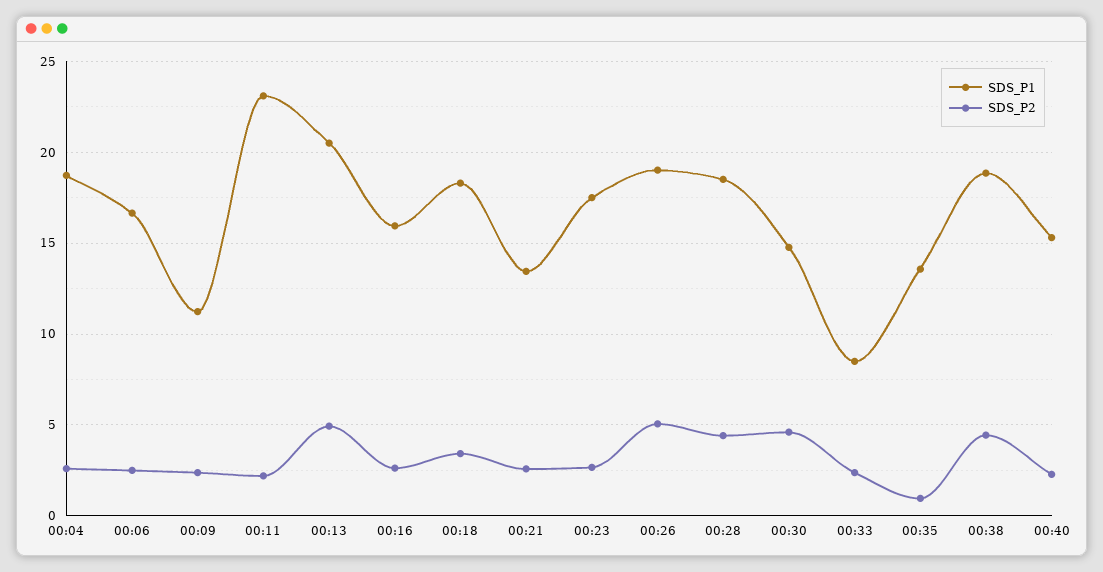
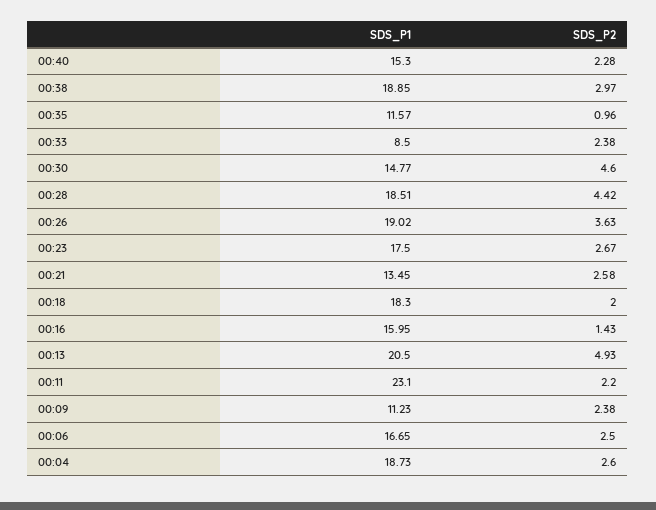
  {
    "SDS_P1": {
      "00:04": 18.73,
      "00:06": 16.65,
      "00:09": 11.23,
      "00:11": 23.1,
      "00:13": 20.5,
      "00:16": 15.95,
      "00:18": 18.3,
      "00:21": 13.45,
      "00:23": 17.5,
      "00:26": 19.02,
      "00:28": 18.51,
      "00:30": 14.77,
      "00:33": 8.5,
-     "00:35": 13.5,
+     "00:35": 11.57,
      "00:38": 18.85,
      "00:40": 15.3
    },
    "SDS_P2": {
      "00:04": 2.6,
      "00:06": 2.5,
      "00:09": 2.38,
      "00:11": 2.2,
      "00:13": 4.93,
-     "00:16": 2.5,
+     "00:16": 1.43,
-     "00:18": 3.5,
+     "00:18": 2,
      "00:21": 2.58,
      "00:23": 2.67,
-     "00:26": 5,
+     "00:26": 3.63,
      "00:28": 4.42,
      "00:30": 4.6,
      "00:33": 2.38,
      "00:35": 0.96,
-     "00:38": 4.5,
+     "00:38": 2.97,
      "00:40": 2.28
    }
  }

